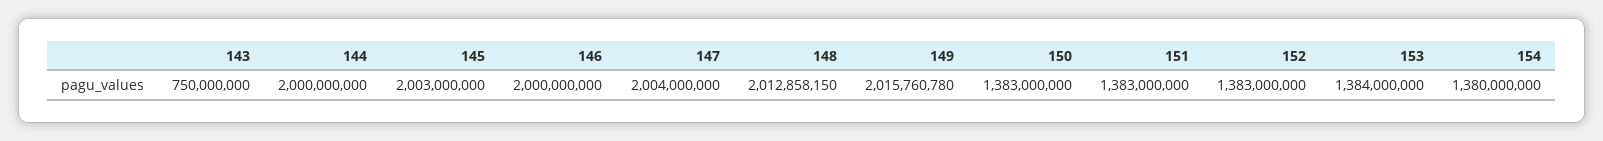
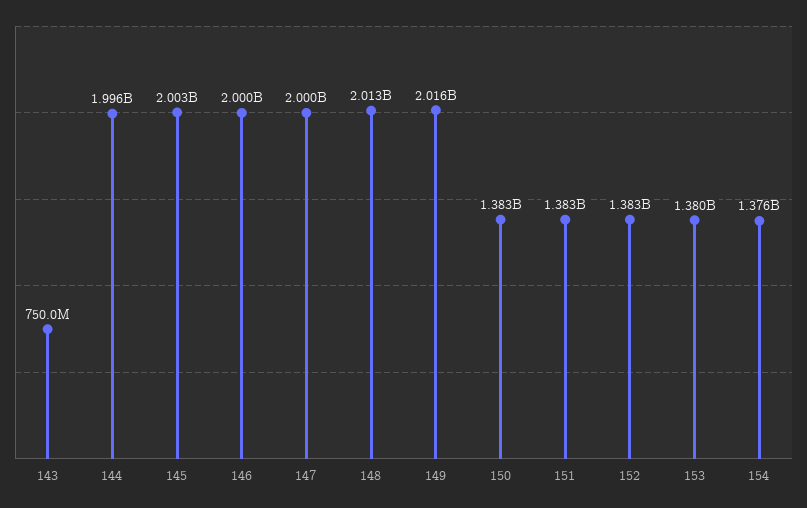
  {
    "143": 750000000,
-   "144": 2000000000,
+   "144": 1996000000,
    "145": 2003000000,
    "146": 2000000000,
-   "147": 2004000000,
+   "147": 2000000000,
    "148": 2012858150,
    "149": 2015760780,
    "150": 1383000000,
    "151": 1383000000,
    "152": 1383000000,
-   "153": 1384000000,
+   "153": 1380000000,
-   "154": 1380000000
+   "154": 1376000000
  }

